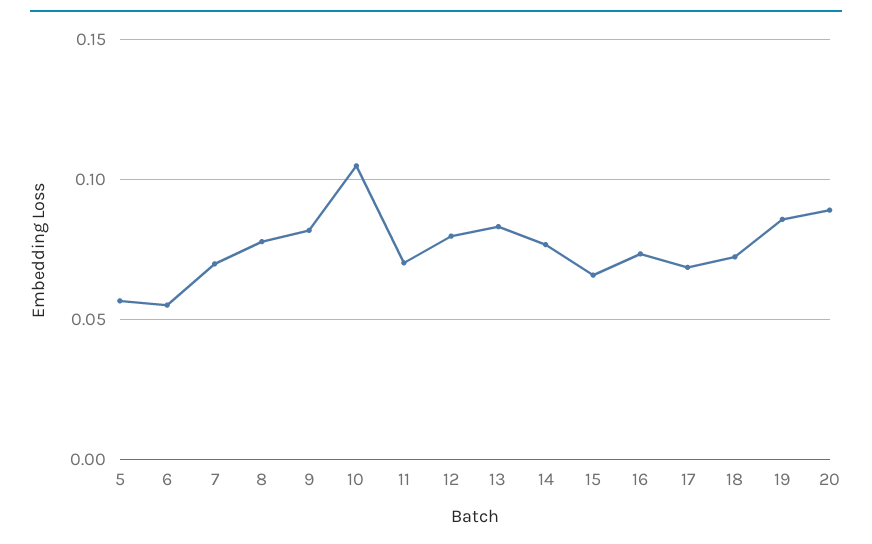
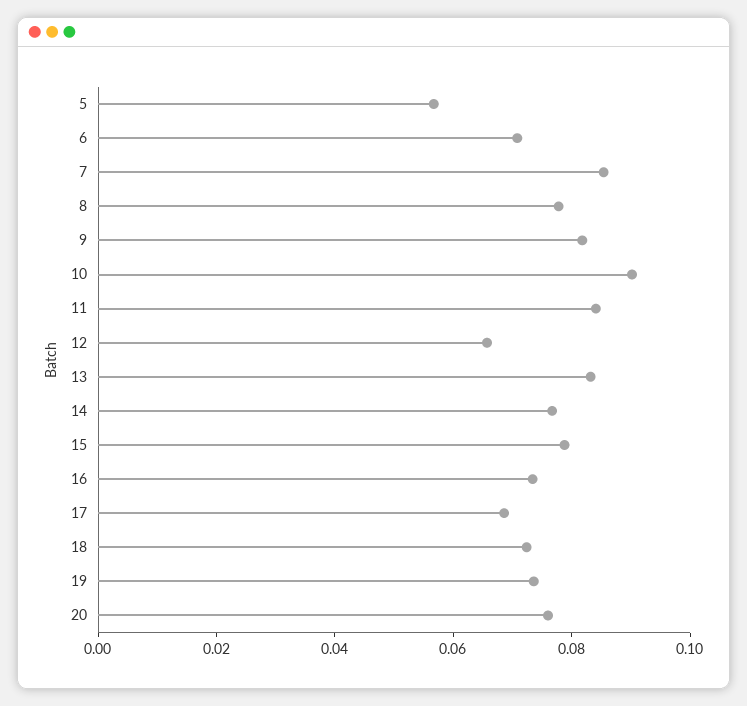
  {
    "5": 0.055,
-   "6": 0.055,
+   "6": 0.07,
-   "7": 0.07,
+   "7": 0.085,
    "8": 0.08,
    "9": 0.08,
-   "10": 0.105,
+   "10": 0.09,
-   "11": 0.07,
+   "11": 0.085,
-   "12": 0.08,
+   "12": 0.065,
    "13": 0.085,
    "14": 0.075,
-   "15": 0.065,
+   "15": 0.08,
    "16": 0.075,
    "17": 0.07,
    "18": 0.07,
-   "19": 0.085,
+   "19": 0.075,
-   "20": 0.09
+   "20": 0.075
  }

